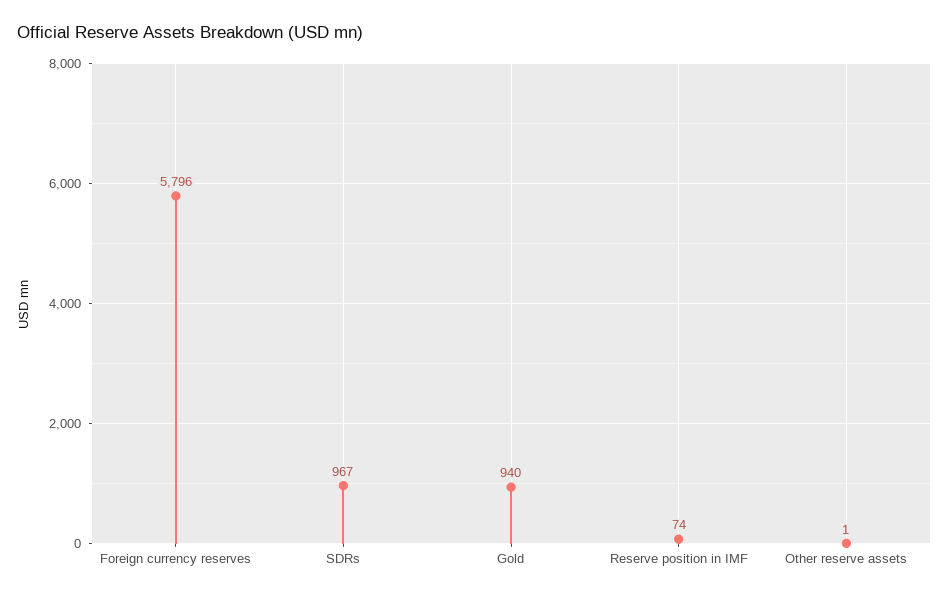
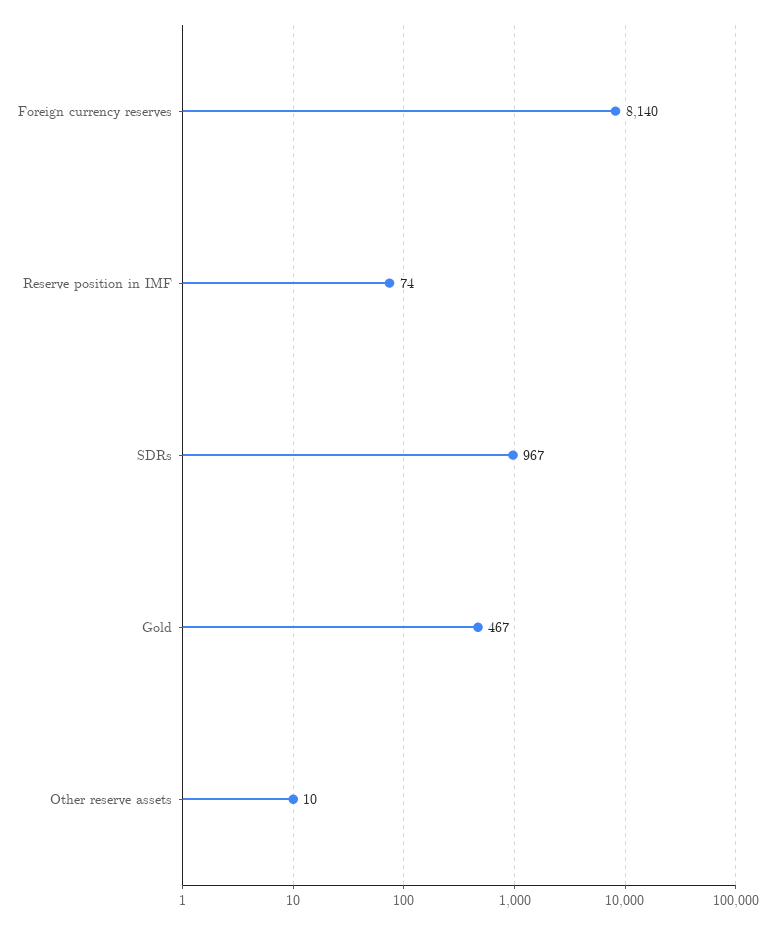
  {
-   "Foreign currency reserves": 5796,
+   "Foreign currency reserves": 8140,
    "SDRs": 967,
-   "Gold": 940,
+   "Gold": 467,
    "Reserve position in IMF": 74,
-   "Other reserve assets": 1
+   "Other reserve assets": 10
  }

